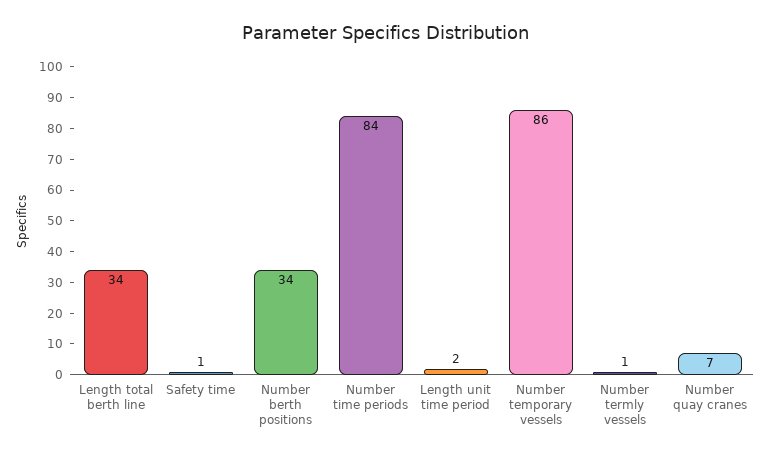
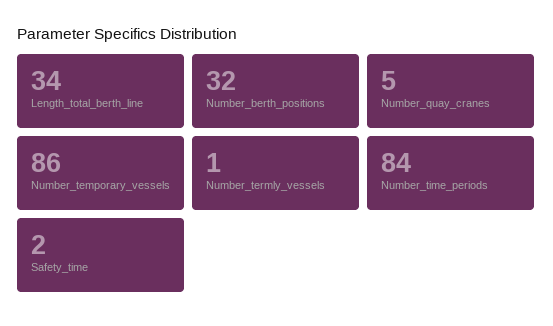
  {
    "Length total berth line": 34,
-   "Safety time": 1,
+   "Safety time": 2,
-   "Number berth positions": 34,
+   "Number berth positions": 32,
    "Number time periods": 84,
-   "Length unit time period": 2,
    "Number temporary vessels": 86,
    "Number termly vessels": 1,
-   "Number quay cranes": 7
+   "Number quay cranes": 5
  }

